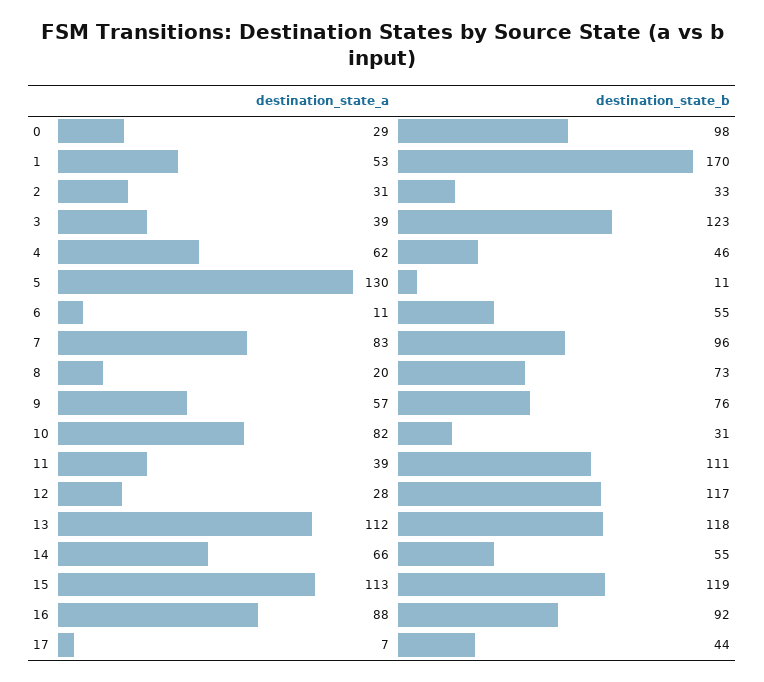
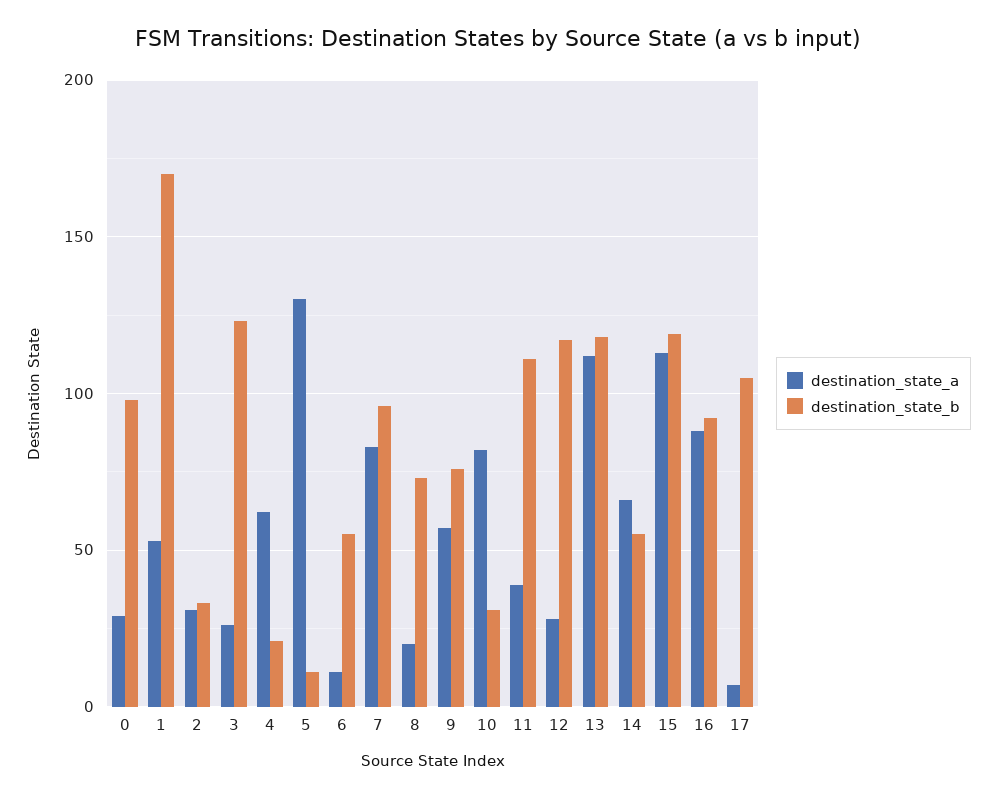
  {
    "destination_state_a": {
      "0": 29,
      "1": 53,
      "2": 31,
-     "3": 39,
+     "3": 25,
      "4": 62,
      "5": 130,
      "6": 11,
      "7": 83,
      "8": 20,
      "9": 57,
      "10": 82,
      "11": 39,
      "12": 28,
      "13": 112,
      "14": 66,
      "15": 113,
      "16": 88,
      "17": 7
    },
    "destination_state_b": {
      "0": 98,
      "1": 170,
      "2": 33,
      "3": 123,
-     "4": 46,
+     "4": 20,
      "5": 11,
      "6": 55,
      "7": 96,
      "8": 73,
      "9": 76,
      "10": 31,
      "11": 111,
      "12": 117,
      "13": 118,
      "14": 55,
      "15": 119,
      "16": 92,
-     "17": 44
+     "17": 105
    }
  }

